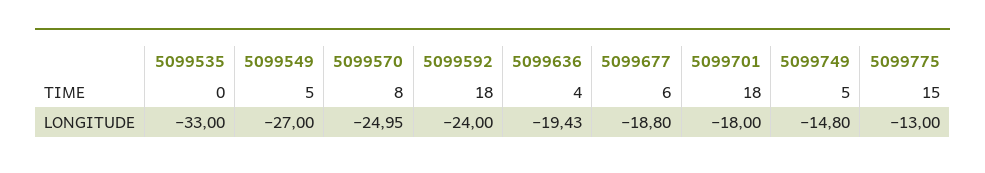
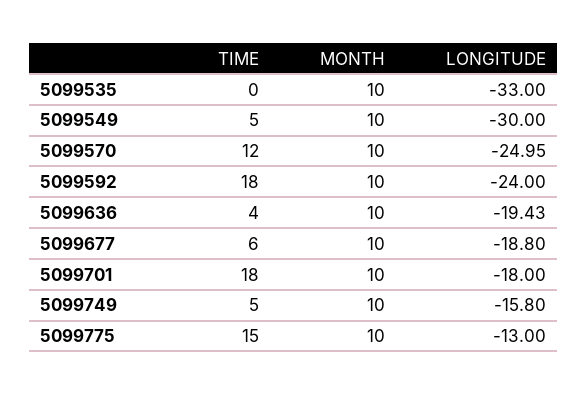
  {
    "5099535": {
      "TIME": 0,
-     "LONGITUDE": -33
+     "LONGITUDE": -33,
+     "MONTH": 10
    },
    "5099549": {
      "TIME": 5,
-     "LONGITUDE": -27
+     "LONGITUDE": -30,
+     "MONTH": 10
    },
    "5099570": {
-     "TIME": 8,
+     "TIME": 12,
-     "LONGITUDE": -24.95
+     "LONGITUDE": -24.95,
+     "MONTH": 10
    },
    "5099592": {
      "TIME": 18,
-     "LONGITUDE": -24
+     "LONGITUDE": -24,
+     "MONTH": 10
    },
    "5099636": {
      "TIME": 4,
-     "LONGITUDE": -19.43
+     "LONGITUDE": -19.43,
+     "MONTH": 10
    },
    "5099677": {
      "TIME": 6,
-     "LONGITUDE": -18.8
+     "LONGITUDE": -18.8,
+     "MONTH": 10
    },
    "5099701": {
      "TIME": 18,
-     "LONGITUDE": -18
+     "LONGITUDE": -18,
+     "MONTH": 10
    },
    "5099749": {
      "TIME": 5,
-     "LONGITUDE": -14.8
+     "LONGITUDE": -15.8,
+     "MONTH": 10
    },
    "5099775": {
      "TIME": 15,
-     "LONGITUDE": -13
+     "LONGITUDE": -13,
+     "MONTH": 10
    }
  }

